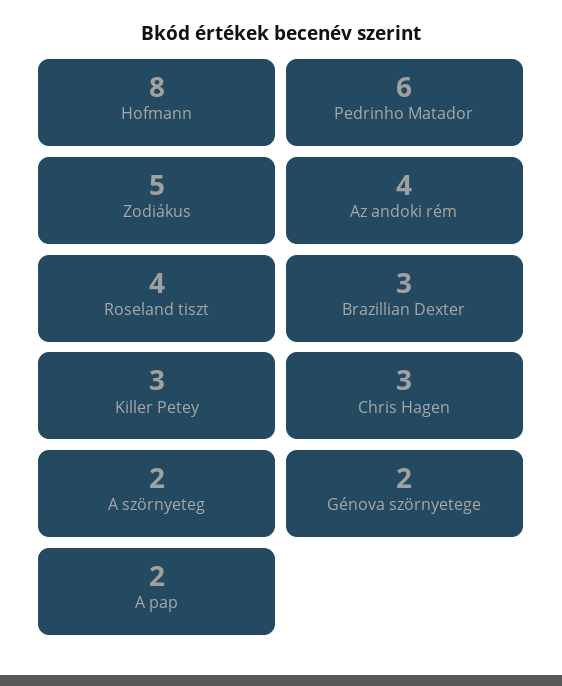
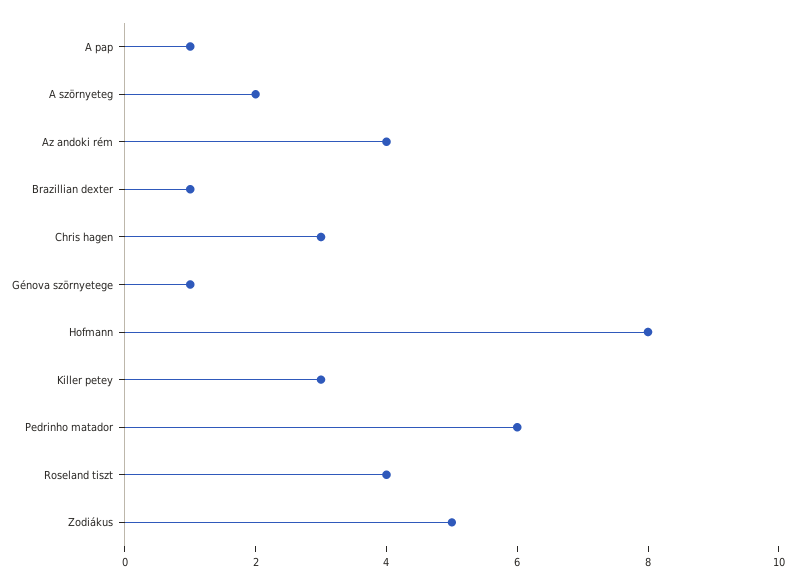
  {
    "Hofmann": 8,
    "Pedrinho Matador": 6,
    "Zodiákus": 5,
    "Az andoki rém": 4,
    "Roseland tiszt": 4,
-   "Brazillian Dexter": 3,
+   "Brazillian Dexter": 1,
    "Killer Petey": 3,
    "Chris Hagen": 3,
    "A szörnyeteg": 2,
-   "Génova szörnyetege": 2,
+   "Génova szörnyetege": 1,
-   "A pap": 2
+   "A pap": 1
  }

